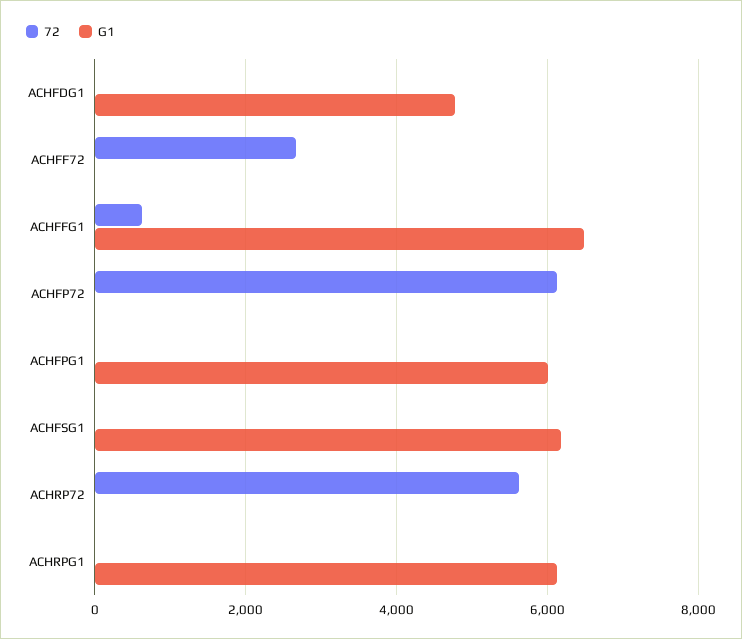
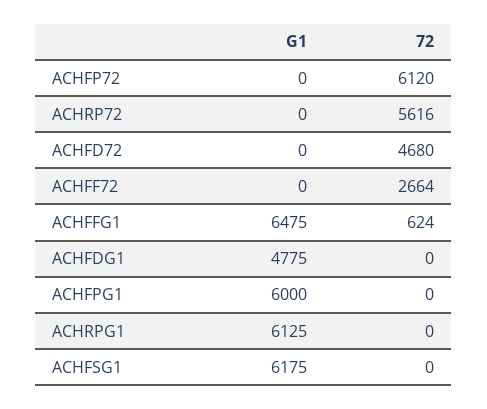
  {
    "72": {
      "ACHFDG1": 0,
      "ACHFF72": 2664,
      "ACHFFG1": 624,
      "ACHFP72": 6120,
      "ACHFPG1": 0,
      "ACHFSG1": 0,
      "ACHRP72": 5616,
-     "ACHRPG1": 0
+     "ACHRPG1": 0,
+     "ACHFD72": 4680
    },
    "G1": {
      "ACHFDG1": 4775,
      "ACHFF72": 0,
      "ACHFFG1": 6475,
      "ACHFP72": 0,
      "ACHFPG1": 6000,
      "ACHFSG1": 6175,
      "ACHRP72": 0,
-     "ACHRPG1": 6125
+     "ACHRPG1": 6125,
+     "ACHFD72": 0
    }
  }

